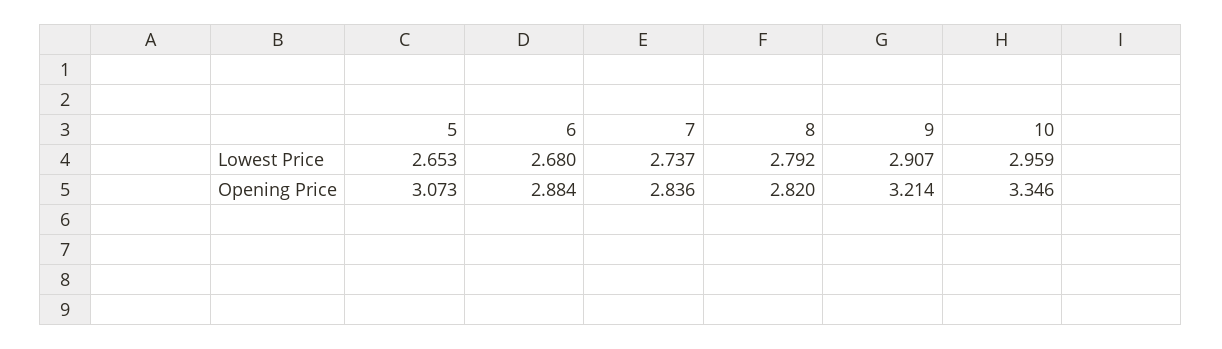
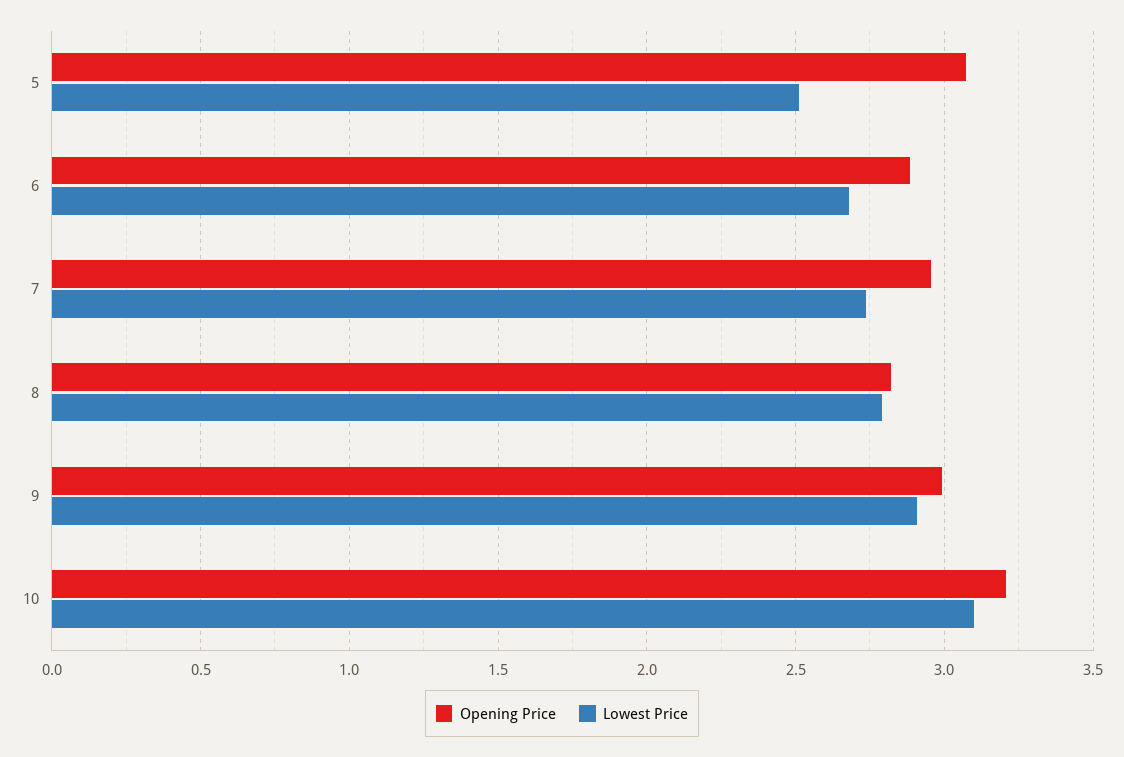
  {
    "Lowest Price": {
-     "5": 2.653,
+     "5": 2.5,
      "6": 2.68,
      "7": 2.737,
      "8": 2.792,
      "9": 2.907,
-     "10": 2.959
+     "10": 3.1
    },
    "Opening Price": {
      "5": 3.073,
      "6": 2.884,
-     "7": 2.836,
+     "7": 2.95,
      "8": 2.82,
-     "9": 3.214,
+     "9": 3,
-     "10": 3.346
+     "10": 3.2
    }
  }

